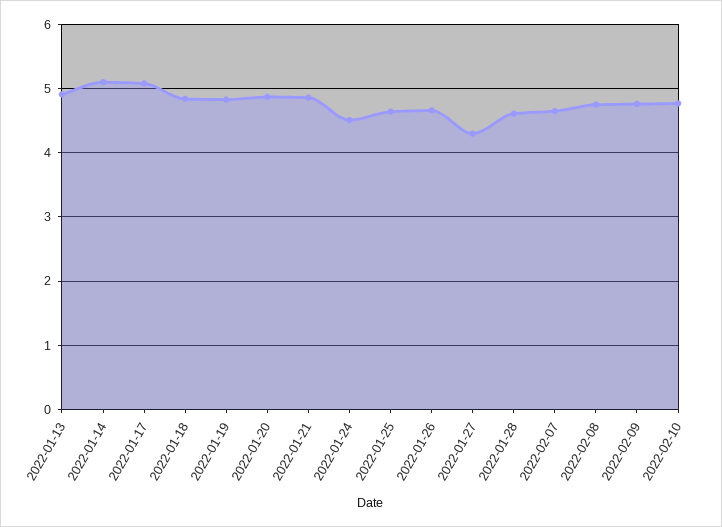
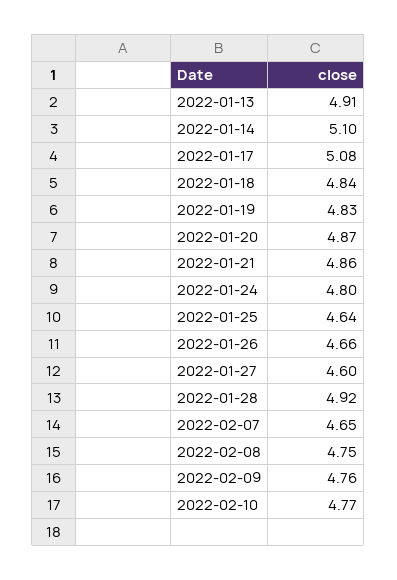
  {
    "2022-01-13": 4.91,
    "2022-01-14": 5.1,
    "2022-01-17": 5.08,
    "2022-01-18": 4.84,
    "2022-01-19": 4.83,
    "2022-01-20": 4.87,
    "2022-01-21": 4.86,
-   "2022-01-24": 4.5,
+   "2022-01-24": 4.8,
    "2022-01-25": 4.64,
    "2022-01-26": 4.66,
-   "2022-01-27": 4.3,
+   "2022-01-27": 4.6,
-   "2022-01-28": 4.6,
+   "2022-01-28": 4.92,
    "2022-02-07": 4.65,
    "2022-02-08": 4.75,
    "2022-02-09": 4.76,
    "2022-02-10": 4.77
  }

